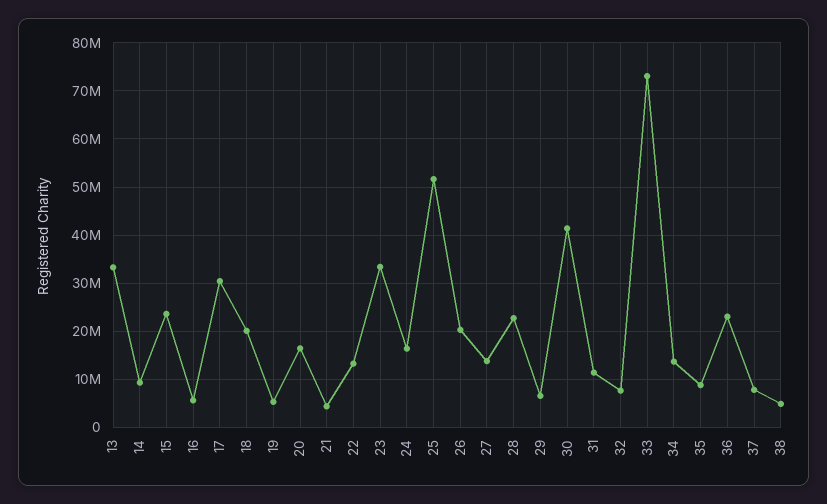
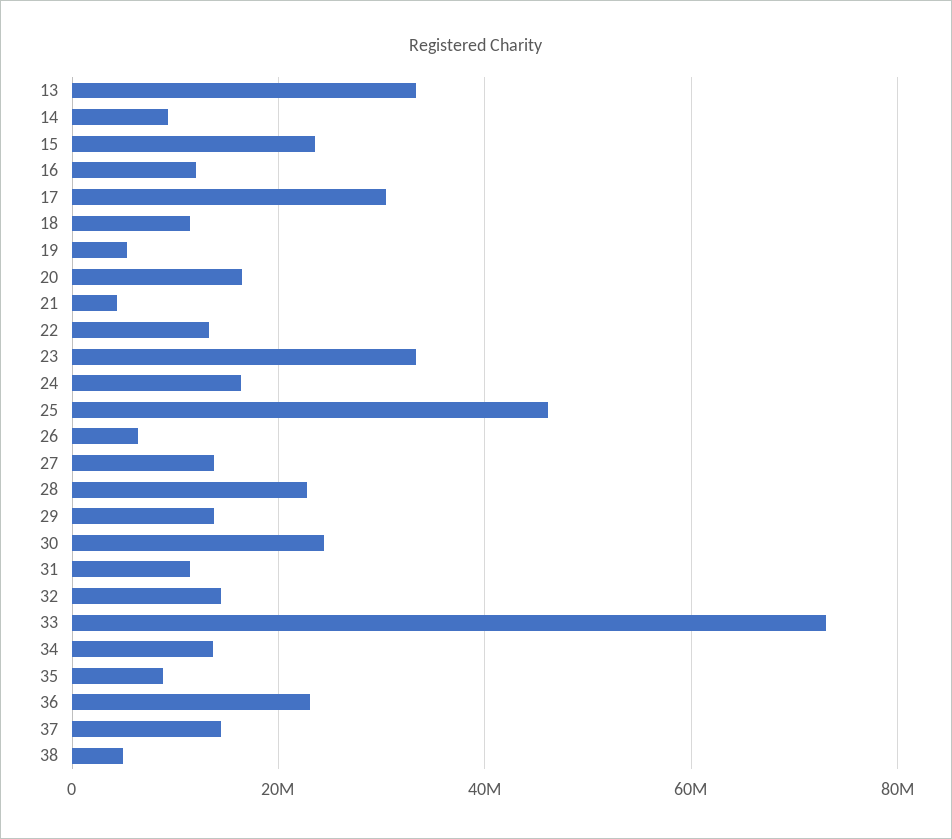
  {
    "13": 34000000,
    "14": 10000000,
    "15": 24000000,
-   "16": 6000000,
+   "16": 12000000,
    "17": 30000000,
-   "18": 20000000,
+   "18": 12000000,
    "19": 6000000,
    "20": 16000000,
    "21": 4000000,
    "22": 14000000,
    "23": 34000000,
    "24": 16000000,
-   "25": 52000000,
+   "25": 46000000,
-   "26": 20000000,
+   "26": 6000000,
    "27": 14000000,
    "28": 22000000,
-   "29": 6000000,
+   "29": 14000000,
-   "30": 42000000,
+   "30": 24000000,
    "31": 12000000,
-   "32": 8000000,
+   "32": 14000000,
    "33": 74000000,
    "34": 14000000,
    "35": 8000000,
    "36": 24000000,
-   "37": 8000000,
+   "37": 14000000,
    "38": 4000000
  }

